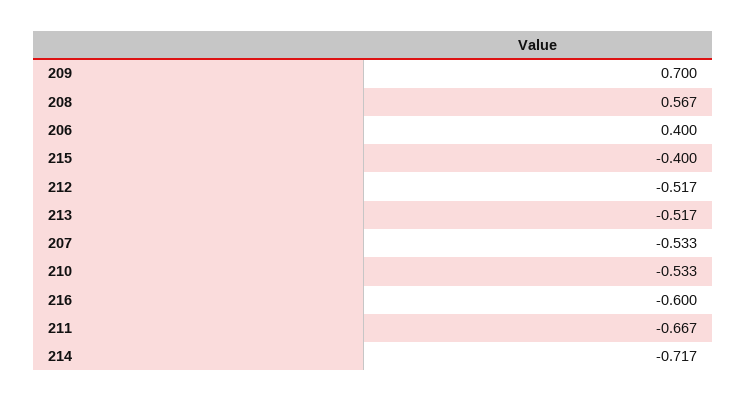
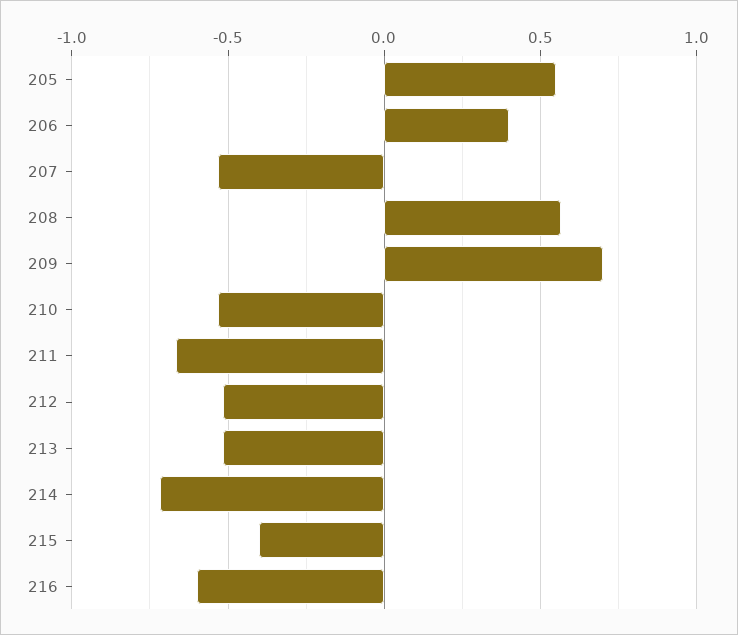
  {
    "209": 0.7,
    "208": 0.567,
    "206": 0.4,
    "215": -0.4,
    "212": -0.517,
    "213": -0.517,
    "207": -0.533,
    "210": -0.533,
    "216": -0.6,
    "211": -0.667,
-   "214": -0.717
+   "214": -0.717,
+   "205": 0.55
  }

